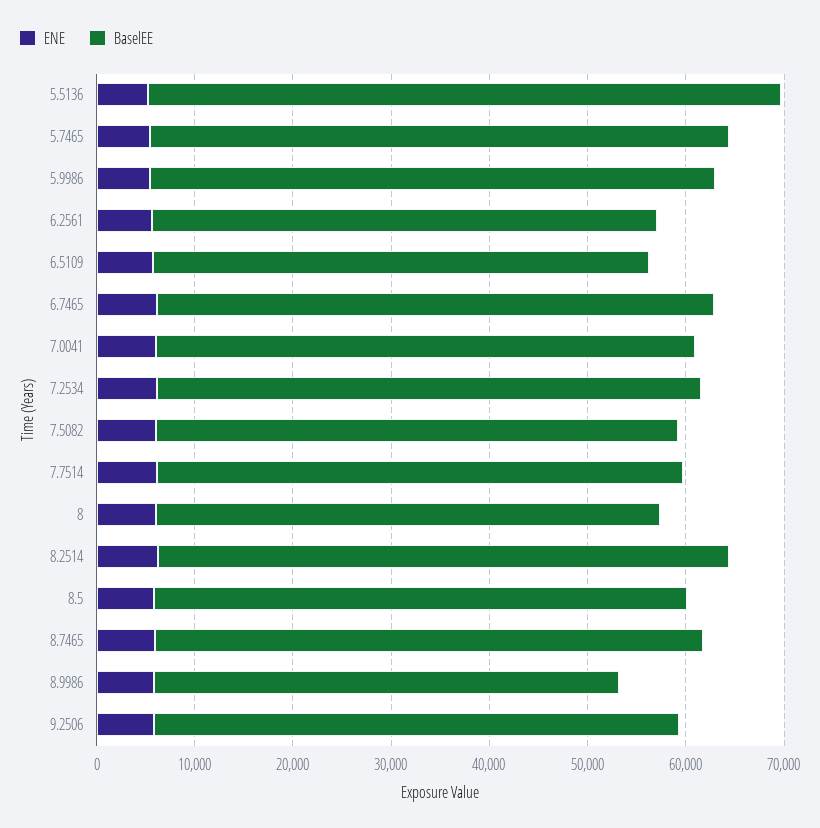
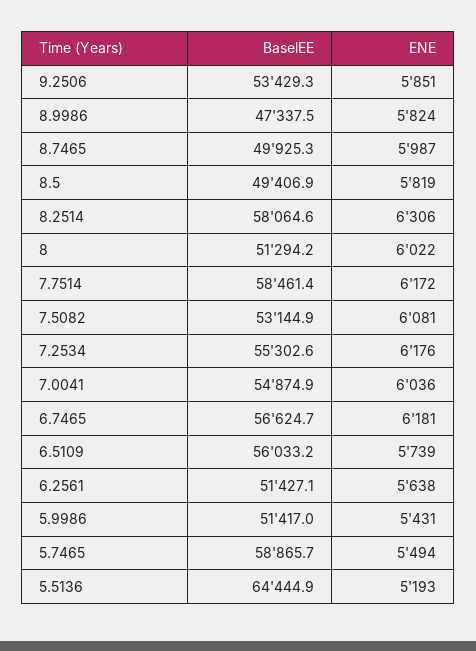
  {
    "ENE": {
      "5.5136": 5193,
      "5.7465": 5494,
      "5.9986": 5431,
      "6.2561": 5638,
      "6.5109": 5739,
      "6.7465": 6181,
      "7.0041": 6036,
      "7.2534": 6176,
      "7.5082": 6081,
      "7.7514": 6172,
      "8": 6022,
      "8.2514": 6306,
      "8.5": 5819,
      "8.7465": 5987,
      "8.9986": 5824,
      "9.2506": 5851
    },
    "BaselEE": {
      "5.5136": 64444.9,
      "5.7465": 58865.7,
-     "5.9986": 58000,
+     "5.9986": 51417,
      "6.2561": 51427.1,
-     "6.5109": 50000,
+     "6.5109": 56033.2,
      "6.7465": 56624.7,
      "7.0041": 54874.9,
      "7.2534": 55302.6,
      "7.5082": 53144.9,
-     "7.7514": 54000,
+     "7.7514": 58461.4,
      "8": 51294.2,
      "8.2514": 58064.6,
-     "8.5": 54000,
+     "8.5": 49406.9,
-     "8.7465": 56000,
+     "8.7465": 49925.3,
      "8.9986": 47337.5,
      "9.2506": 53429.3
    }
  }

